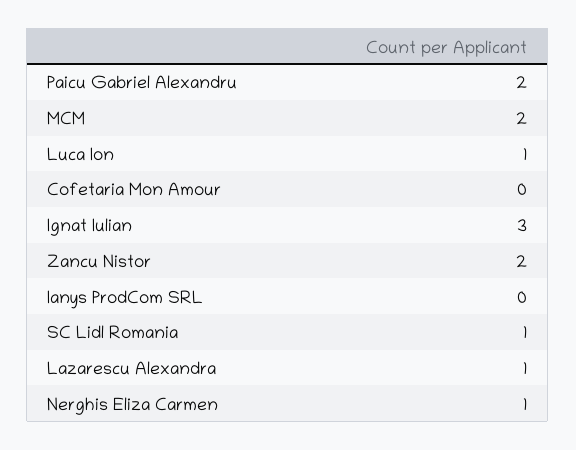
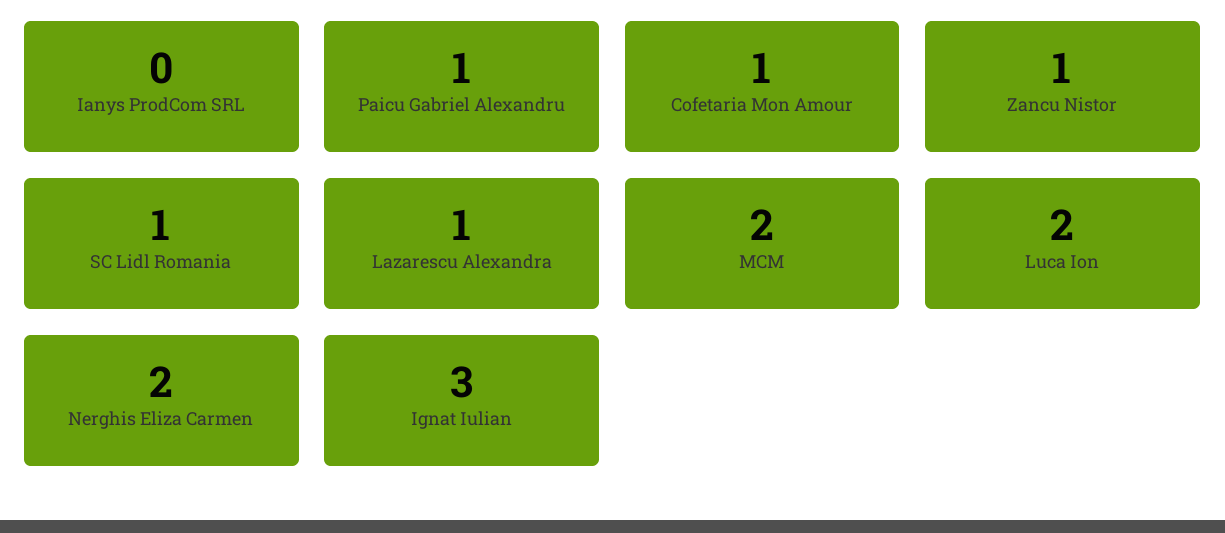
  {
-   "Paicu Gabriel Alexandru": 2,
+   "Paicu Gabriel Alexandru": 1,
    "MCM": 2,
-   "Luca Ion": 1,
+   "Luca Ion": 2,
-   "Cofetaria Mon Amour": 0,
+   "Cofetaria Mon Amour": 1,
    "Ignat Iulian": 3,
-   "Zancu Nistor": 2,
+   "Zancu Nistor": 1,
    "Ianys ProdCom SRL": 0,
    "SC Lidl Romania": 1,
    "Lazarescu Alexandra": 1,
-   "Nerghis Eliza Carmen": 1
+   "Nerghis Eliza Carmen": 2
  }

